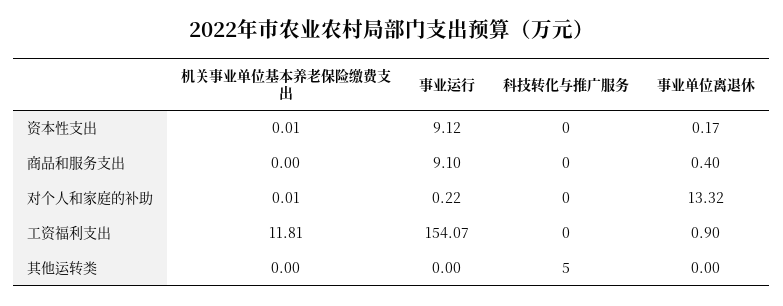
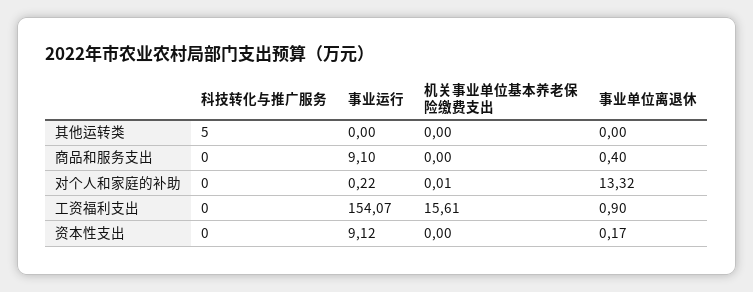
  {
    "机关事业单位基本养老保险缴费支出": {
-     "资本性支出": 0.01,
+     "资本性支出": 0,
      "商品和服务支出": 0,
      "对个人和家庭的补助": 0.01,
-     "工资福利支出": 11.81,
+     "工资福利支出": 15.61,
      "其他运转类": 0
    },
    "事业运行": {
      "资本性支出": 9.12,
      "商品和服务支出": 9.1,
      "对个人和家庭的补助": 0.22,
      "工资福利支出": 154.07,
      "其他运转类": 0
    },
    "科技转化与推广服务": {
      "资本性支出": 0,
      "商品和服务支出": 0,
      "对个人和家庭的补助": 0,
      "工资福利支出": 0,
      "其他运转类": 5
    },
    "事业单位离退休": {
      "资本性支出": 0.17,
      "商品和服务支出": 0.4,
      "对个人和家庭的补助": 13.32,
      "工资福利支出": 0.9,
      "其他运转类": 0
    }
  }

